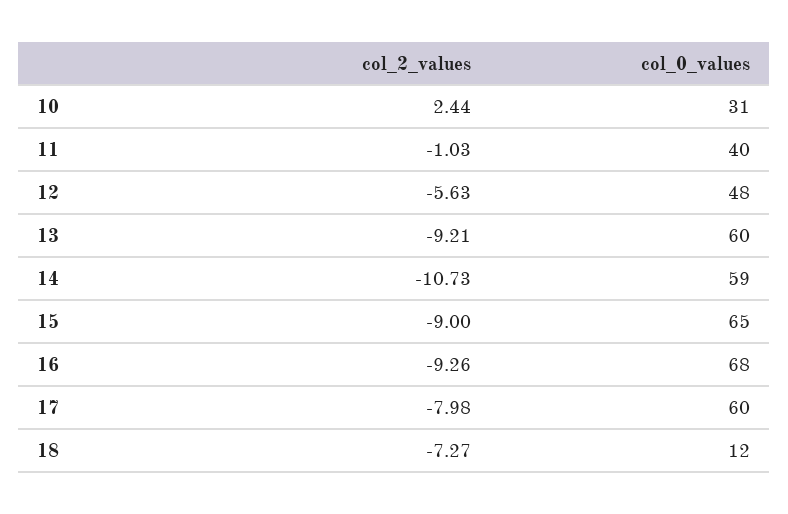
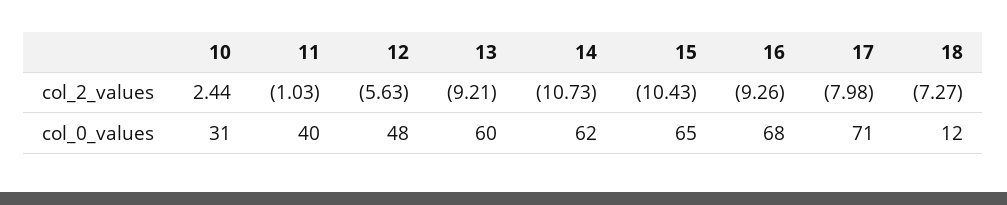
  {
    "col_2_values": {
      "10": 2.44,
      "11": -1.03,
      "12": -5.63,
      "13": -9.21,
      "14": -10.73,
-     "15": -9,
+     "15": -10.43,
      "16": -9.26,
      "17": -7.98,
      "18": -7.27
    },
    "col_0_values": {
      "10": 31,
      "11": 40,
      "12": 48,
      "13": 60,
-     "14": 59,
+     "14": 62,
      "15": 65,
      "16": 68,
-     "17": 60,
+     "17": 71,
      "18": 12
    }
  }

